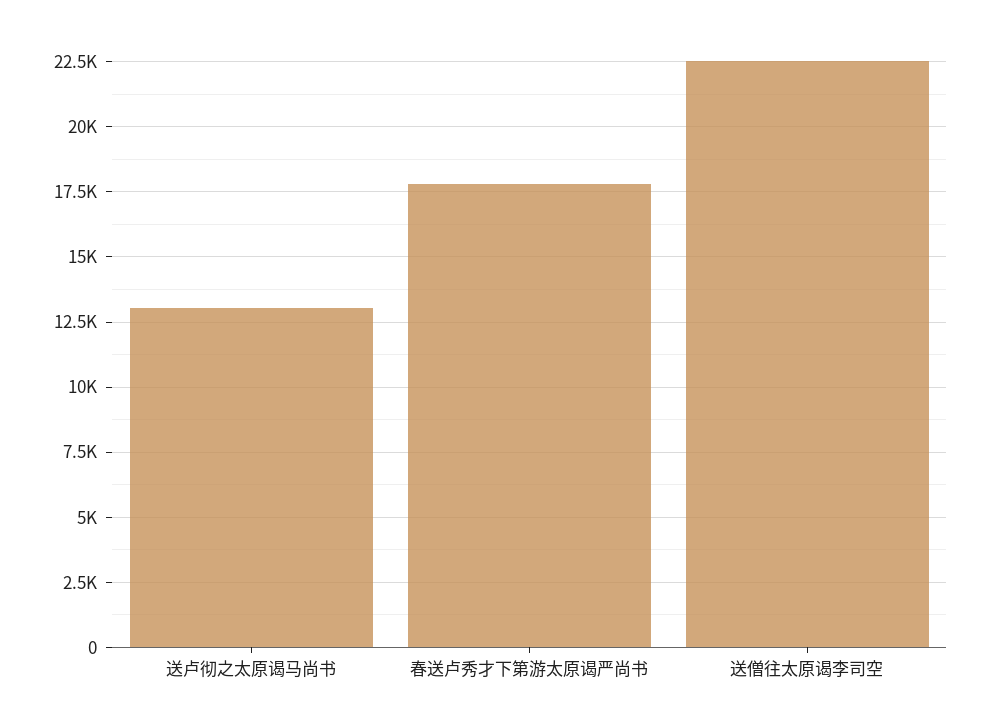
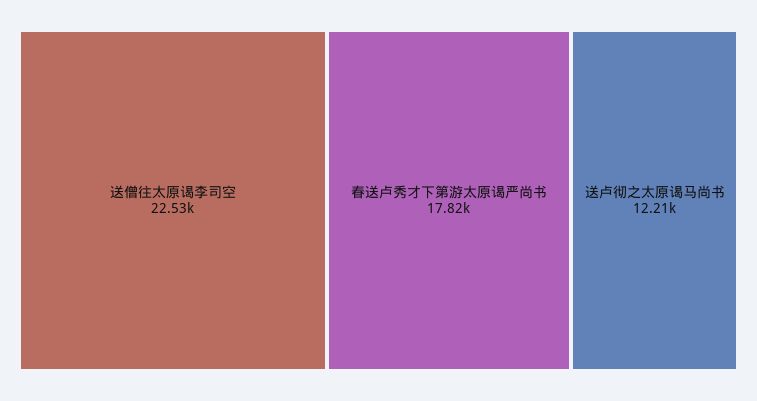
  {
-   "送卢彻之太原谒马尚书": 13000,
+   "送卢彻之太原谒马尚书": 12210,
    "春送卢秀才下第游太原谒严尚书": 17820,
    "送僧往太原谒李司空": 22530
  }

